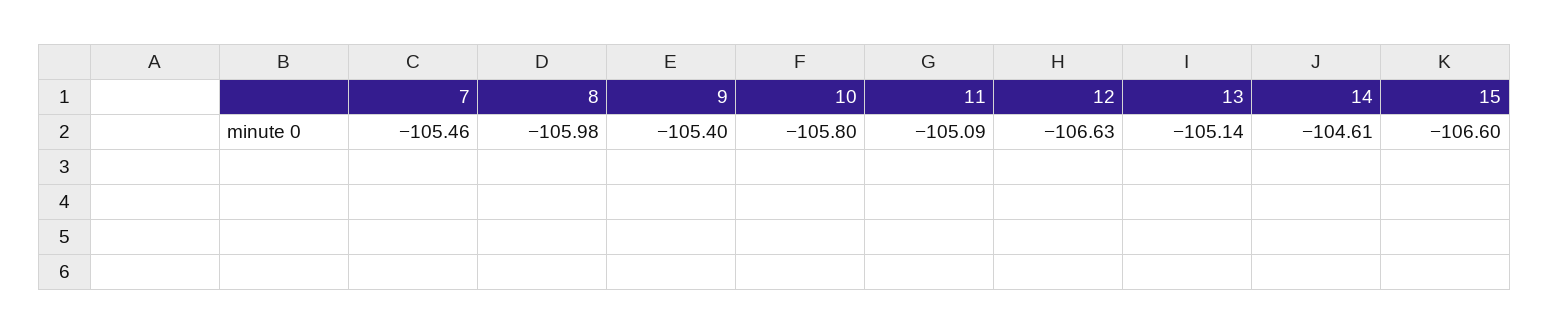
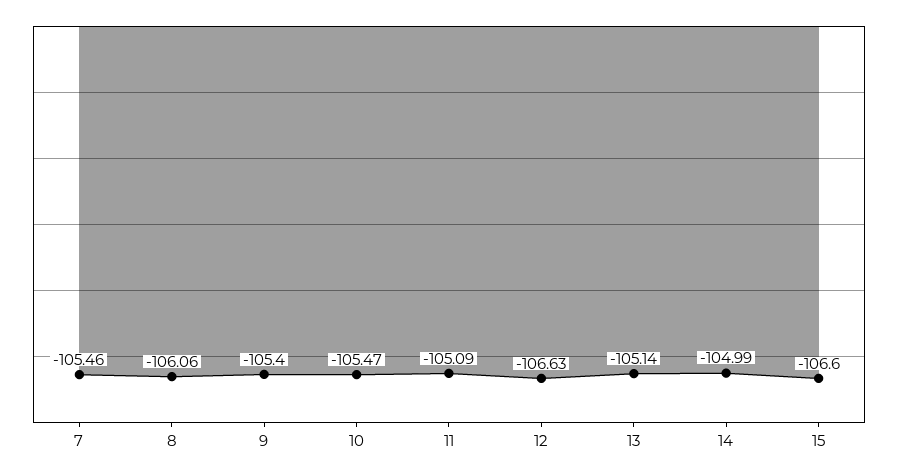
  {
    "7": -105.46,
-   "8": -105.98,
+   "8": -106.06,
    "9": -105.4,
-   "10": -105.8,
+   "10": -105.47,
    "11": -105.09,
    "12": -106.63,
    "13": -105.14,
-   "14": -104.61,
+   "14": -104.99,
    "15": -106.6
  }

